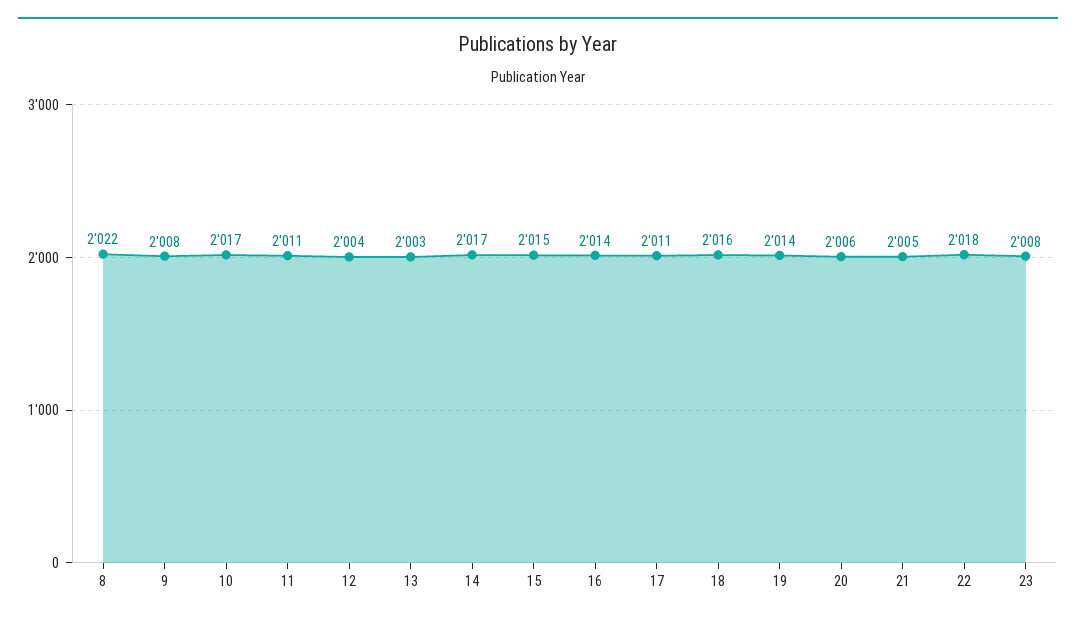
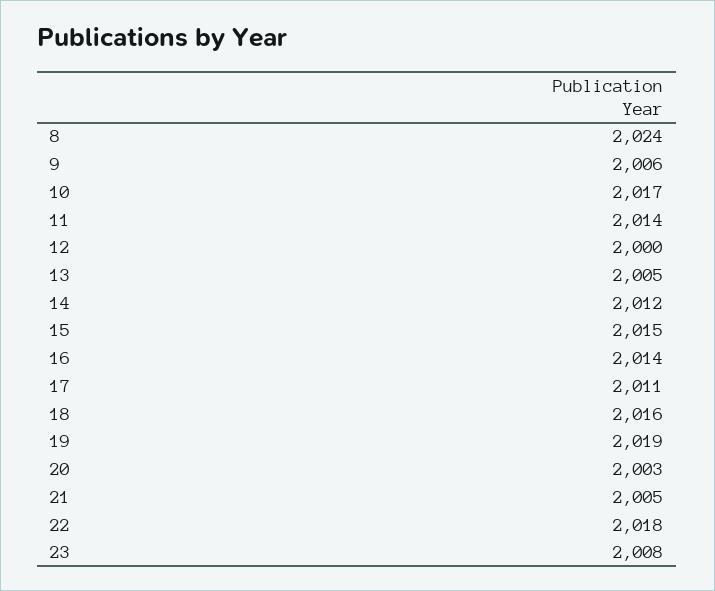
  {
-   "8": 2022,
+   "8": 2024,
-   "9": 2008,
+   "9": 2006,
    "10": 2017,
-   "11": 2011,
+   "11": 2014,
-   "12": 2004,
+   "12": 2000,
-   "13": 2003,
+   "13": 2005,
-   "14": 2017,
+   "14": 2012,
    "15": 2015,
    "16": 2014,
    "17": 2011,
    "18": 2016,
-   "19": 2014,
+   "19": 2019,
-   "20": 2006,
+   "20": 2003,
    "21": 2005,
    "22": 2018,
    "23": 2008
  }

